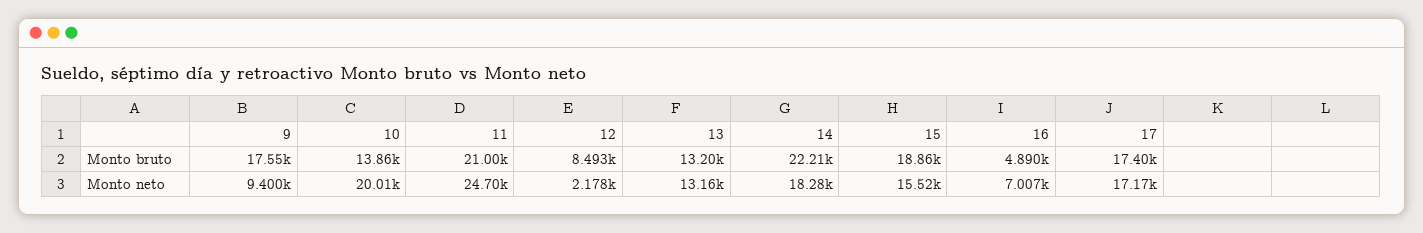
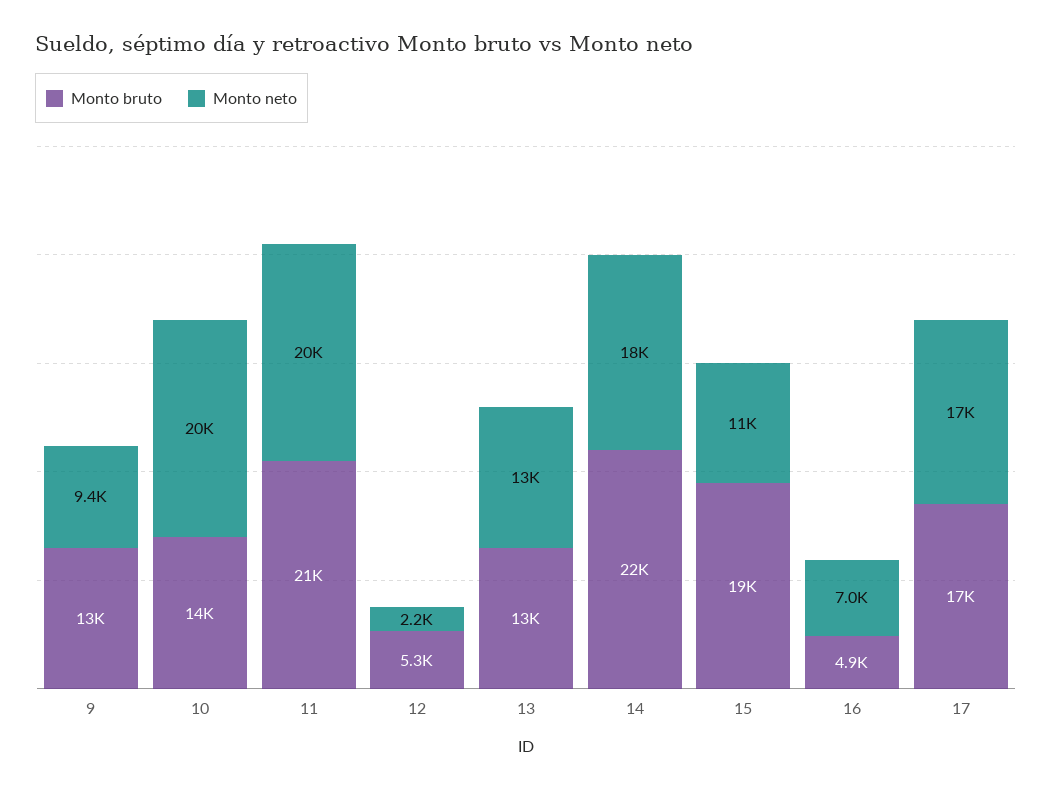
  {
    "Monto bruto": {
-     "9": 17550,
+     "9": 13000,
      "10": 13860,
      "11": 21000,
-     "12": 8493,
+     "12": 5300,
      "13": 13200,
      "14": 22210,
      "15": 18860,
      "16": 4890,
      "17": 17400
    },
    "Monto neto": {
      "9": 9400,
      "10": 20010,
-     "11": 24700,
+     "11": 20000,
      "12": 2178,
      "13": 13160,
      "14": 18280,
-     "15": 15520,
+     "15": 11000,
      "16": 7007,
      "17": 17170
    }
  }

